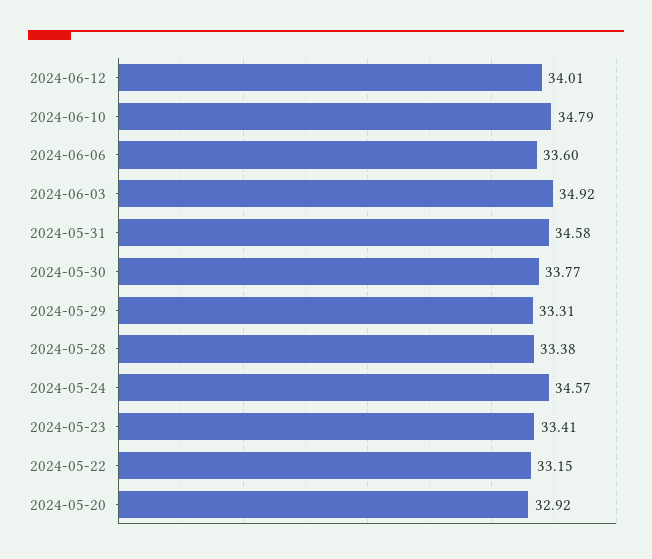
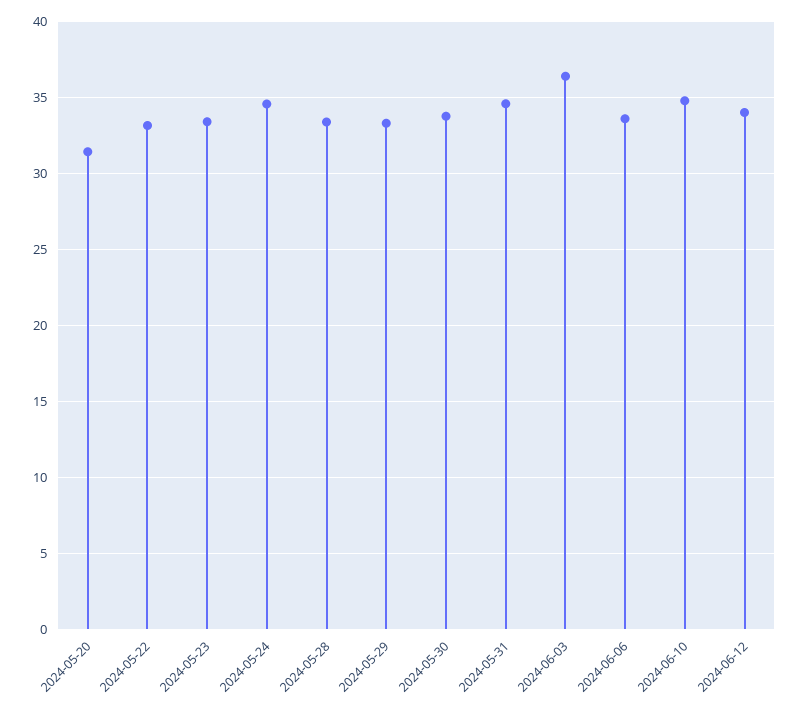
  {
    "2024-06-12": 34.01,
    "2024-06-10": 34.79,
    "2024-06-06": 33.6,
-   "2024-06-03": 34.92,
+   "2024-06-03": 36.5,
    "2024-05-31": 34.58,
    "2024-05-30": 33.77,
    "2024-05-29": 33.31,
    "2024-05-28": 33.38,
    "2024-05-24": 34.57,
    "2024-05-23": 33.41,
    "2024-05-22": 33.15,
-   "2024-05-20": 32.92
+   "2024-05-20": 31.5
  }

